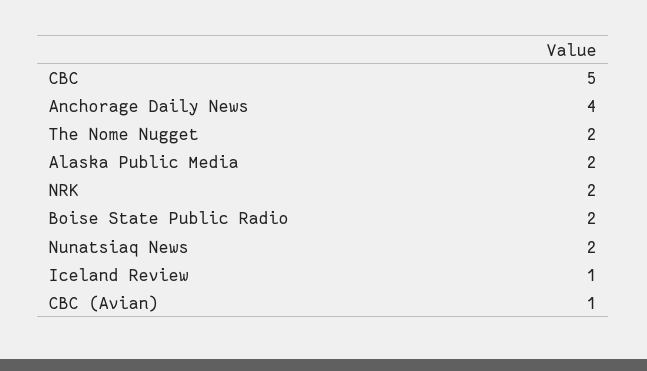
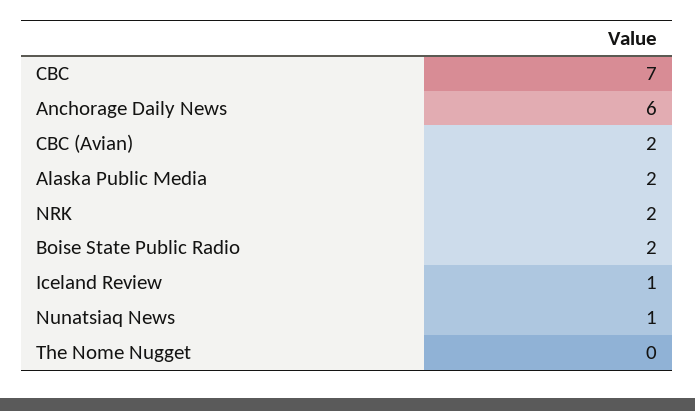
  {
-   "CBC": 5,
+   "CBC": 7,
-   "Anchorage Daily News": 4,
+   "Anchorage Daily News": 6,
-   "The Nome Nugget": 2,
+   "The Nome Nugget": 0,
    "Alaska Public Media": 2,
    "NRK": 2,
    "Boise State Public Radio": 2,
-   "Nunatsiaq News": 2,
+   "Nunatsiaq News": 1,
    "Iceland Review": 1,
-   "CBC (Avian)": 1
+   "CBC (Avian)": 2
  }

